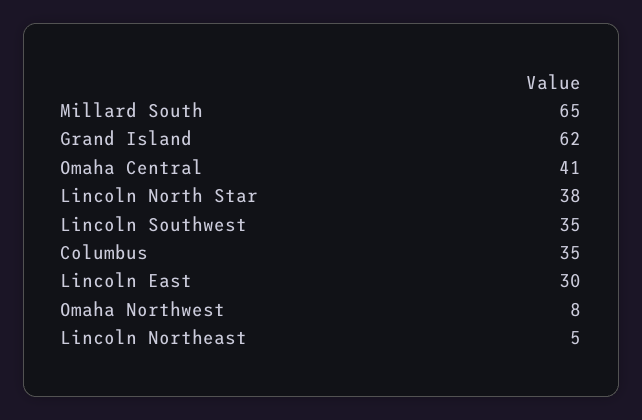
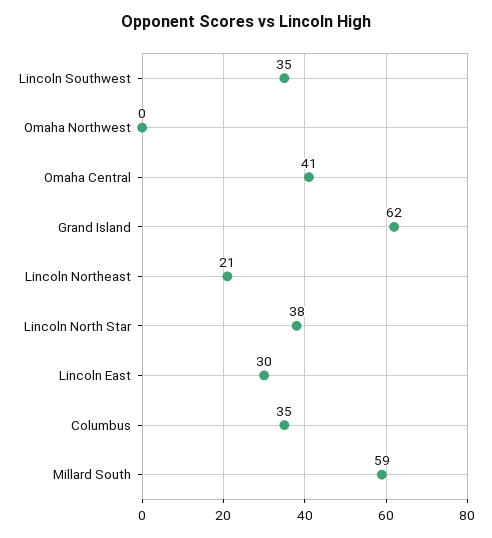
  {
-   "Millard South": 65,
+   "Millard South": 59,
    "Grand Island": 62,
    "Omaha Central": 41,
    "Lincoln North Star": 38,
    "Lincoln Southwest": 35,
    "Columbus": 35,
    "Lincoln East": 30,
-   "Omaha Northwest": 8,
+   "Omaha Northwest": 0,
-   "Lincoln Northeast": 5
+   "Lincoln Northeast": 21
  }

